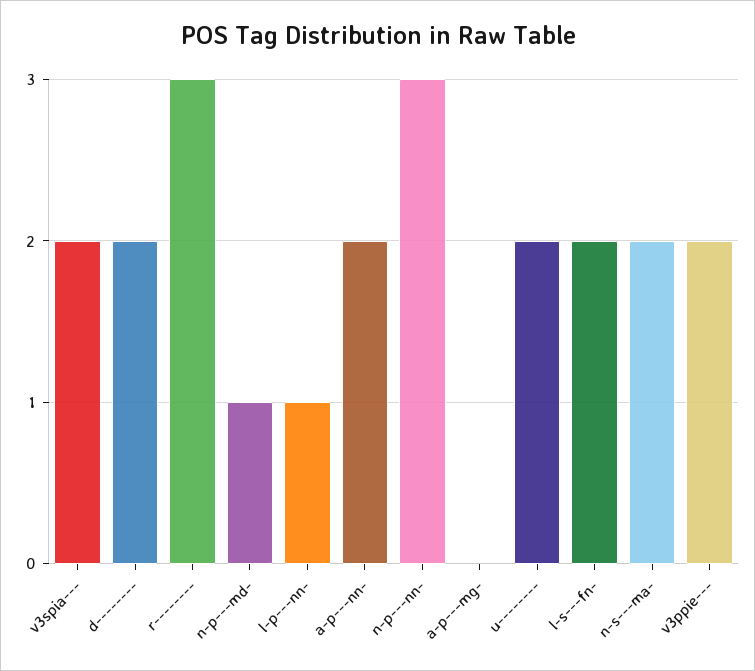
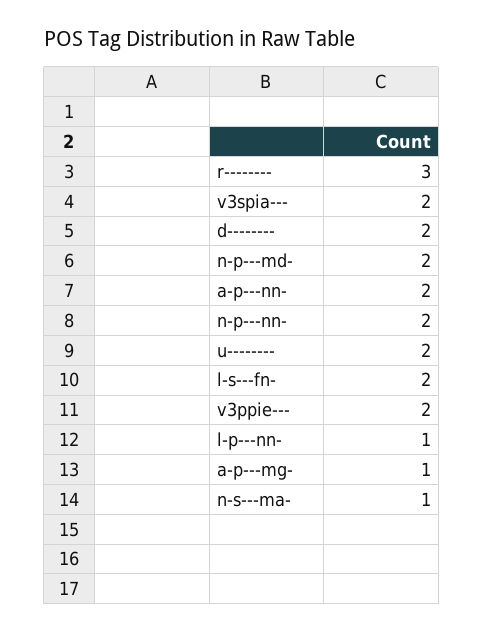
  {
    "v3spia---": 2,
    "d--------": 2,
    "r--------": 3,
-   "n-p---md-": 1,
+   "n-p---md-": 2,
    "l-p---nn-": 1,
    "a-p---nn-": 2,
-   "n-p---nn-": 3,
+   "n-p---nn-": 2,
-   "a-p---mg-": 0,
+   "a-p---mg-": 1,
    "u--------": 2,
    "l-s---fn-": 2,
-   "n-s---ma-": 2,
+   "n-s---ma-": 1,
    "v3ppie---": 2
  }

